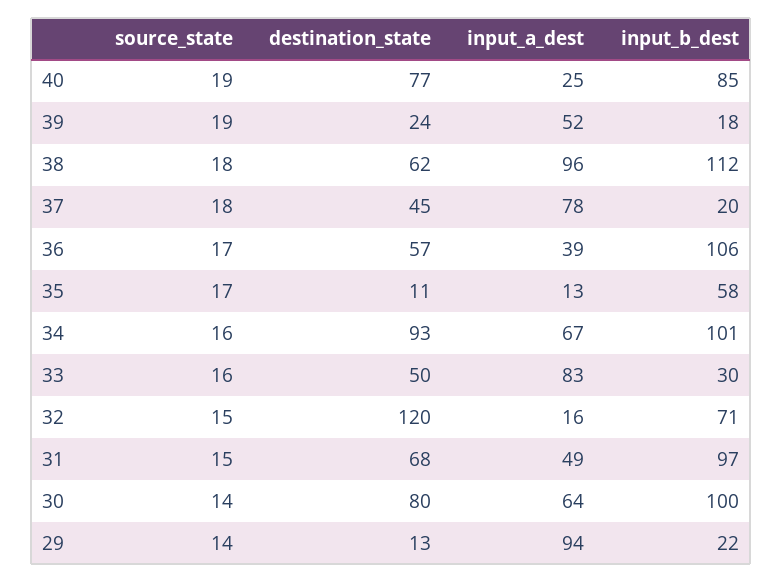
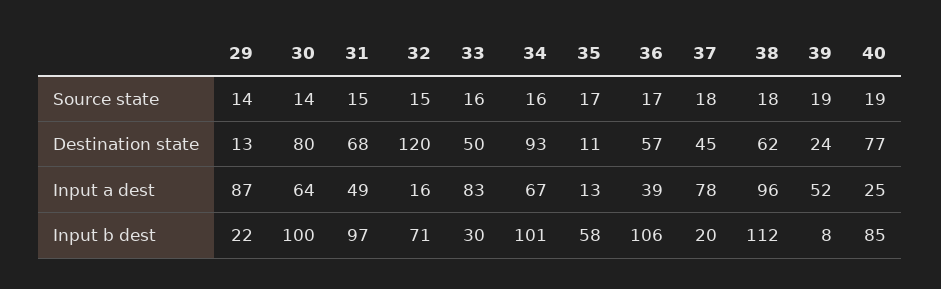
  {
    "source_state": {
      "40": 19,
      "39": 19,
      "38": 18,
      "37": 18,
      "36": 17,
      "35": 17,
      "34": 16,
      "33": 16,
      "32": 15,
      "31": 15,
      "30": 14,
      "29": 14
    },
    "destination_state": {
      "40": 77,
      "39": 24,
      "38": 62,
      "37": 45,
      "36": 57,
      "35": 11,
      "34": 93,
      "33": 50,
      "32": 120,
      "31": 68,
      "30": 80,
      "29": 13
    },
    "input_a_dest": {
      "40": 25,
      "39": 52,
      "38": 96,
      "37": 78,
      "36": 39,
      "35": 13,
      "34": 67,
      "33": 83,
      "32": 16,
      "31": 49,
      "30": 64,
-     "29": 94
+     "29": 87
    },
    "input_b_dest": {
      "40": 85,
-     "39": 18,
+     "39": 8,
      "38": 112,
      "37": 20,
      "36": 106,
      "35": 58,
      "34": 101,
      "33": 30,
      "32": 71,
      "31": 97,
      "30": 100,
      "29": 22
    }
  }

